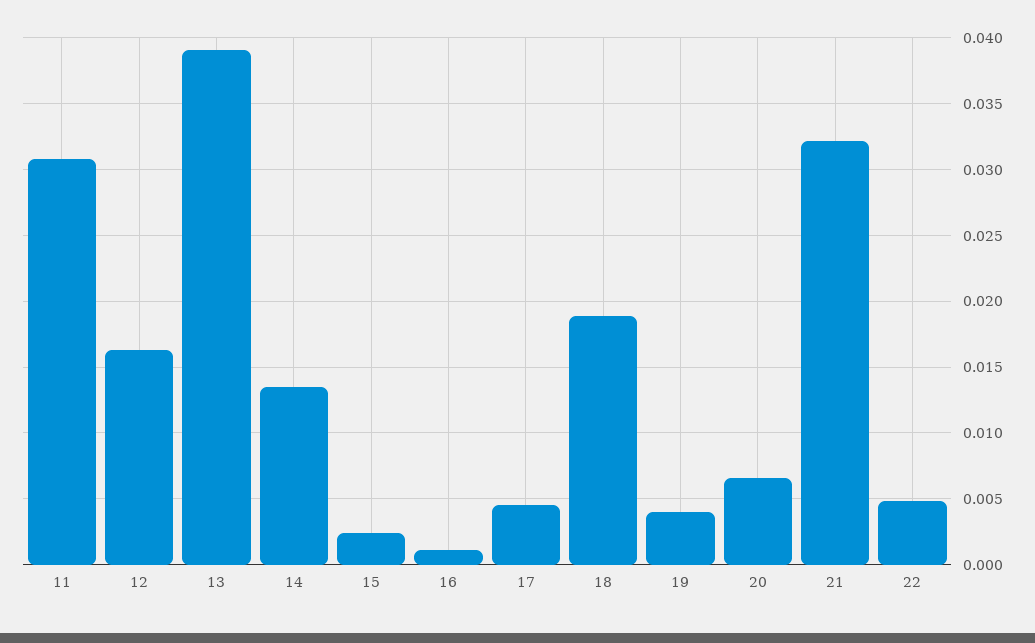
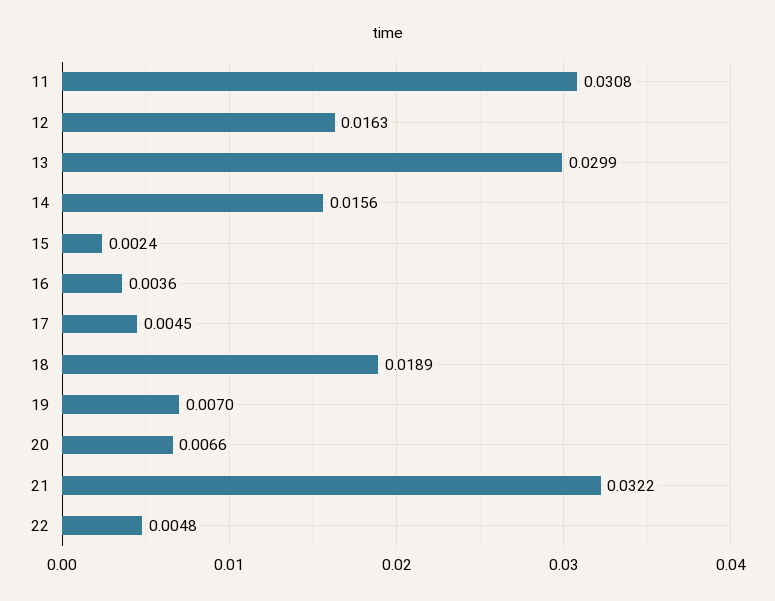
  {
    "11": 0.0308,
    "12": 0.0163,
-   "13": 0.039,
+   "13": 0.0299,
-   "14": 0.0135,
+   "14": 0.0156,
    "15": 0.0024,
-   "16": 0.001,
+   "16": 0.0036,
    "17": 0.0045,
    "18": 0.0189,
-   "19": 0.004,
+   "19": 0.007,
    "20": 0.0066,
    "21": 0.0322,
    "22": 0.0048
  }

